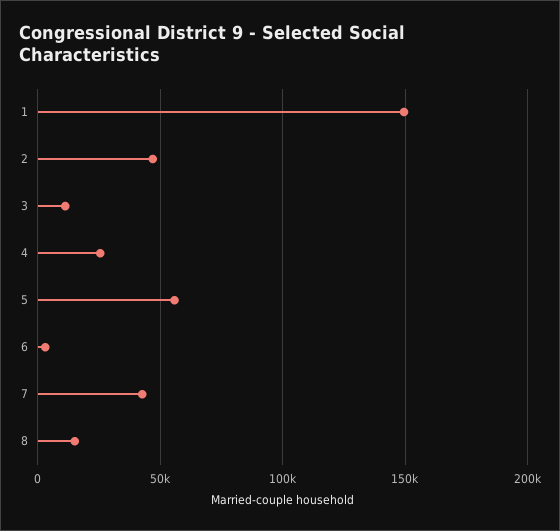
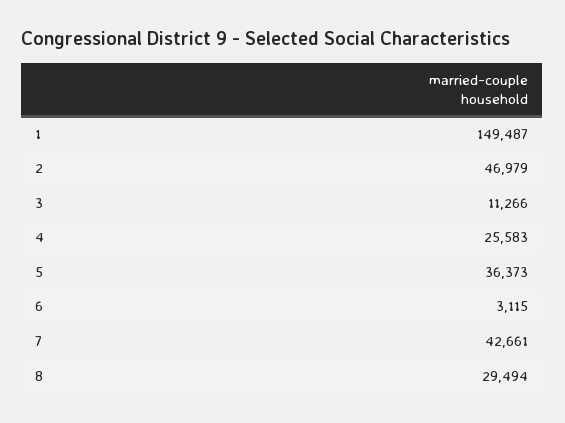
  {
    "1": 149487,
    "2": 46979,
    "3": 11266,
    "4": 25583,
-   "5": 55000,
+   "5": 36373,
    "6": 3115,
    "7": 42661,
-   "8": 15000
+   "8": 29494
  }

